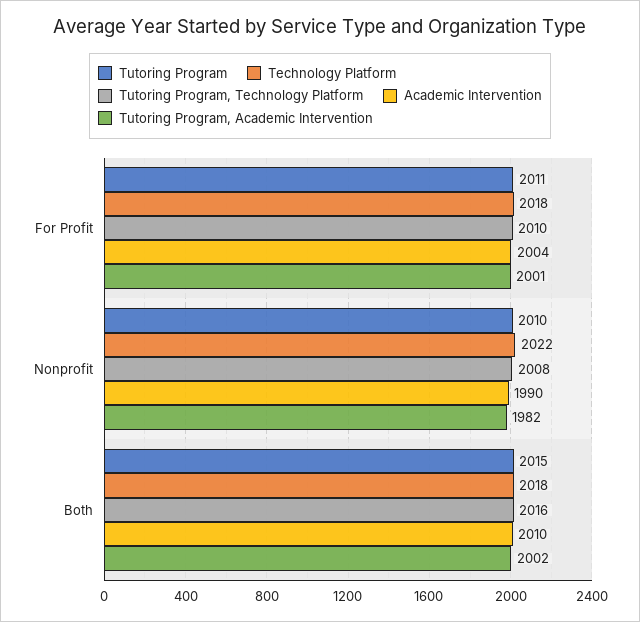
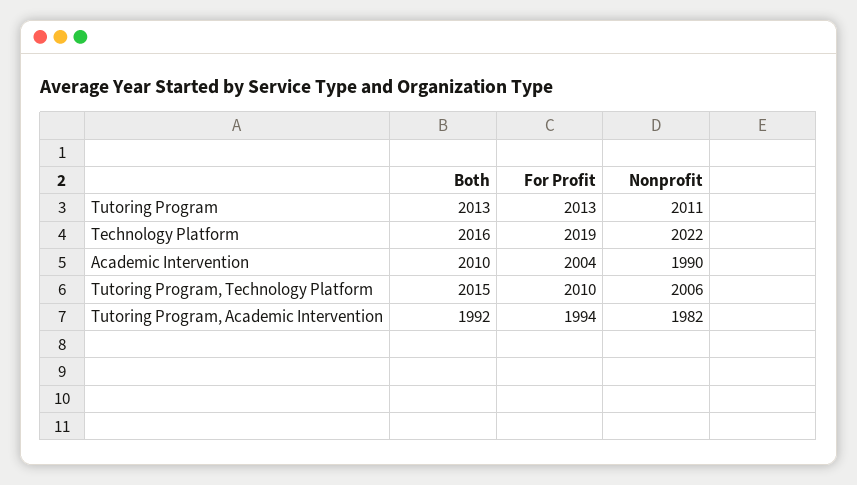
  {
    "Tutoring Program": {
-     "For Profit": 2011,
+     "For Profit": 2013,
-     "Nonprofit": 2010,
+     "Nonprofit": 2011,
-     "Both": 2015
+     "Both": 2013
    },
    "Technology Platform": {
-     "For Profit": 2018,
+     "For Profit": 2019,
      "Nonprofit": 2022,
-     "Both": 2018
+     "Both": 2016
    },
    "Tutoring Program, Technology Platform": {
      "For Profit": 2010,
-     "Nonprofit": 2008,
+     "Nonprofit": 2006,
-     "Both": 2016
+     "Both": 2015
    },
    "Academic Intervention": {
      "For Profit": 2004,
      "Nonprofit": 1990,
      "Both": 2010
    },
    "Tutoring Program, Academic Intervention": {
-     "For Profit": 2001,
+     "For Profit": 1994,
      "Nonprofit": 1982,
-     "Both": 2002
+     "Both": 1992
    }
  }

